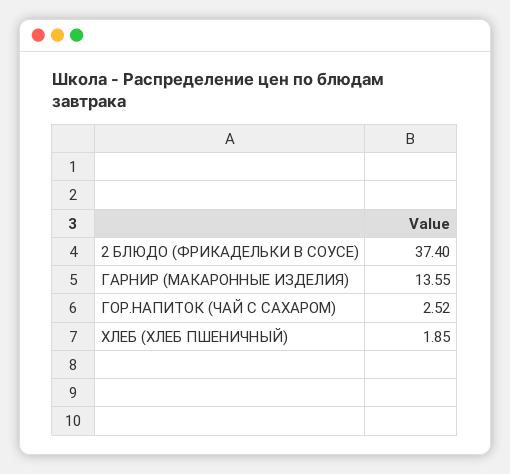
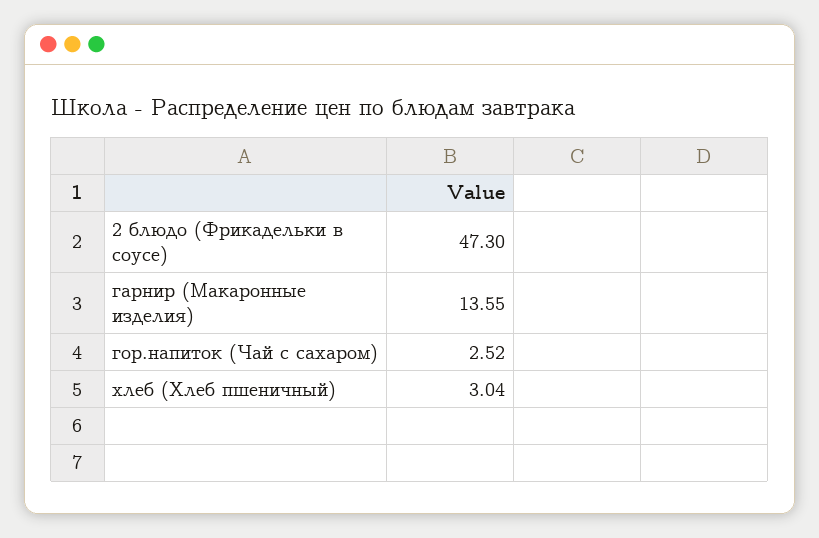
  {
-   "2 БЛЮДО (ФРИКАДЕЛЬКИ В СОУСЕ)": 37.4,
+   "2 БЛЮДО (ФРИКАДЕЛЬКИ В СОУСЕ)": 47.3,
    "ГАРНИР (МАКАРОННЫЕ ИЗДЕЛИЯ)": 13.55,
    "ГОР.НАПИТОК (ЧАЙ С САХАРОМ)": 2.52,
-   "ХЛЕБ (ХЛЕБ ПШЕНИЧНЫЙ)": 1.85
+   "ХЛЕБ (ХЛЕБ ПШЕНИЧНЫЙ)": 3.04
  }

